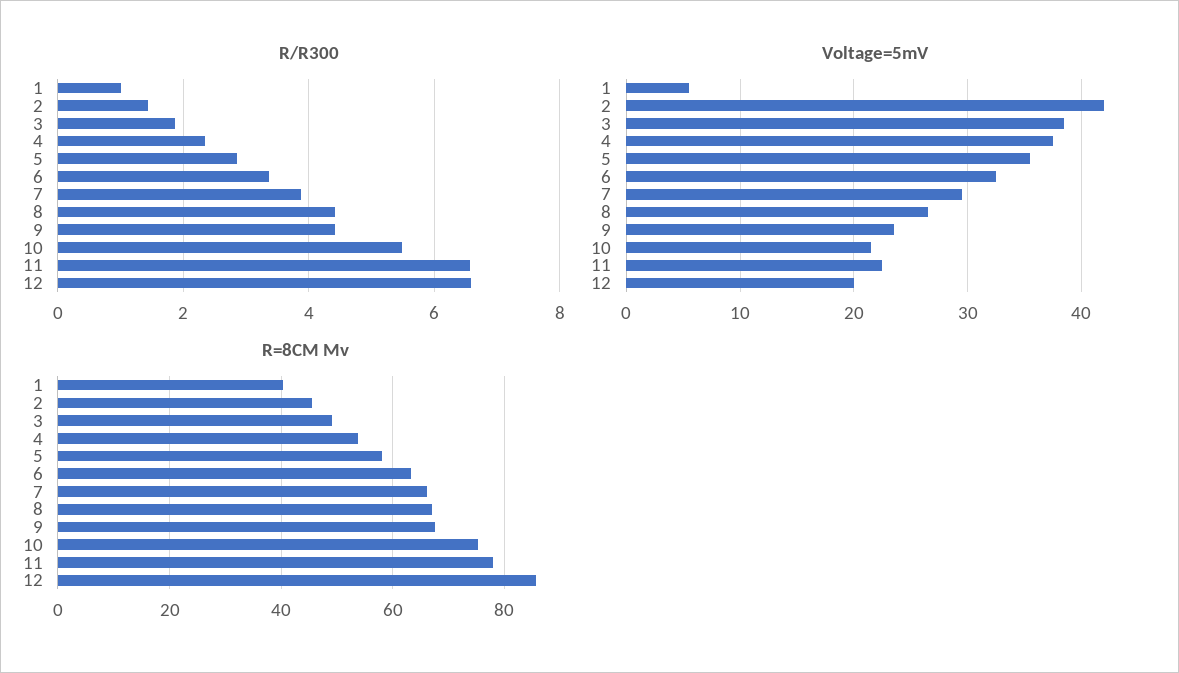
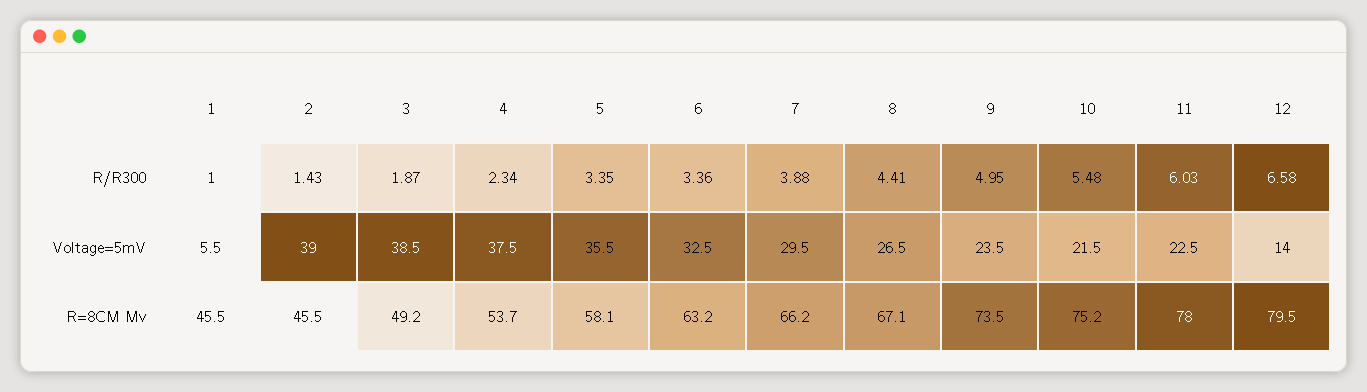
  {
    "R/R300": {
      "1": 1,
      "2": 1.43,
      "3": 1.87,
      "4": 2.34,
-     "5": 2.8,
+     "5": 3.35,
      "6": 3.36,
      "7": 3.88,
      "8": 4.41,
-     "9": 4.4,
+     "9": 4.95,
      "10": 5.48,
-     "11": 6.6,
+     "11": 6.03,
      "12": 6.58
    },
    "Voltage=5mV": {
      "1": 5.5,
-     "2": 42,
+     "2": 39,
      "3": 38.5,
      "4": 37.5,
      "5": 35.5,
      "6": 32.5,
      "7": 29.5,
      "8": 26.5,
      "9": 23.5,
      "10": 21.5,
      "11": 22.5,
-     "12": 20
+     "12": 14
    },
    "R=8CM Mv": {
-     "1": 40,
+     "1": 45.5,
      "2": 45.5,
      "3": 49.2,
      "4": 53.7,
      "5": 58.1,
      "6": 63.2,
      "7": 66.2,
      "8": 67.1,
-     "9": 68,
+     "9": 73.5,
      "10": 75.2,
      "11": 78,
-     "12": 86
+     "12": 79.5
    }
  }

